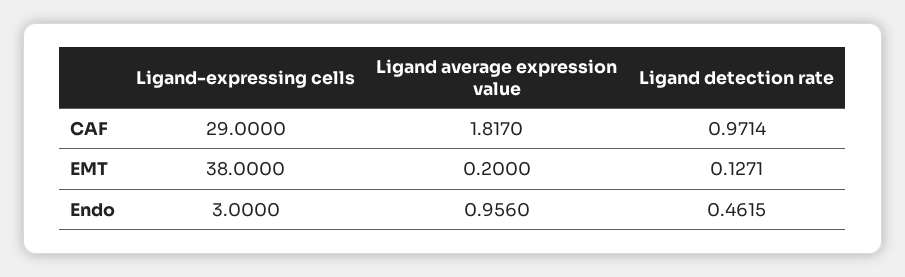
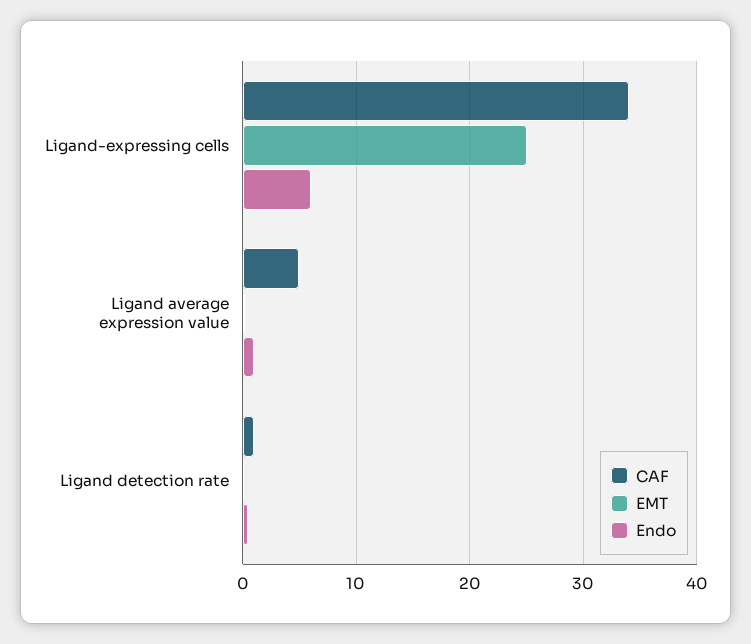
  {
    "CAF": {
-     "Ligand-expressing cells": 29,
+     "Ligand-expressing cells": 34,
-     "Ligand average expression value": 1.817,
+     "Ligand average expression value": 5,
      "Ligand detection rate": 0.9714
    },
    "EMT": {
-     "Ligand-expressing cells": 38,
+     "Ligand-expressing cells": 25,
      "Ligand average expression value": 0.2,
      "Ligand detection rate": 0.1271
    },
    "Endo": {
-     "Ligand-expressing cells": 3,
+     "Ligand-expressing cells": 6,
      "Ligand average expression value": 0.956,
      "Ligand detection rate": 0.4615
    }
  }

